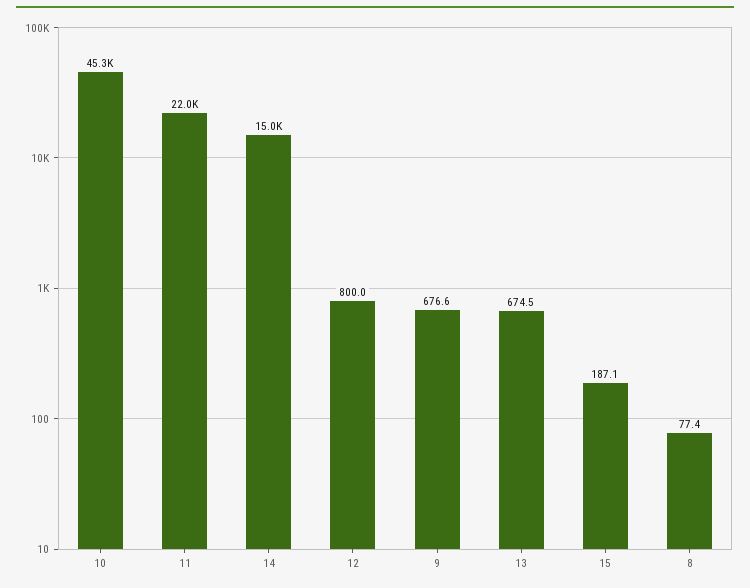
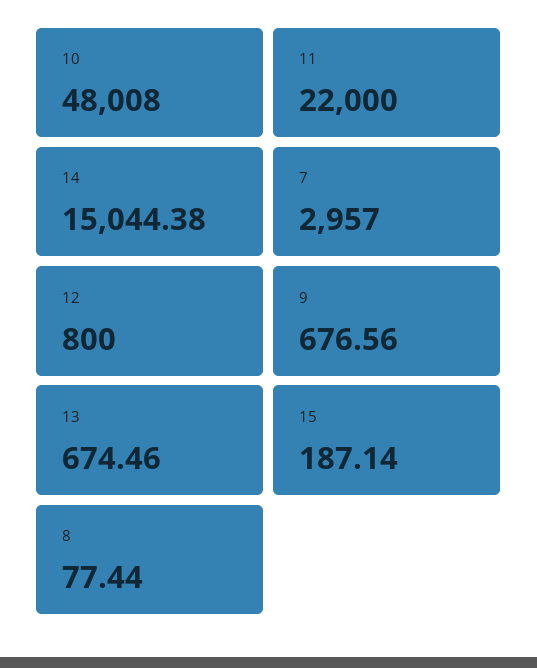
  {
-   "10": 45300,
+   "10": 48008,
    "11": 22000,
    "14": 15044.38,
    "12": 800,
    "9": 676.56,
    "13": 674.46,
    "15": 187.14,
-   "8": 77.44
+   "8": 77.44,
+   "7": 2957
  }

